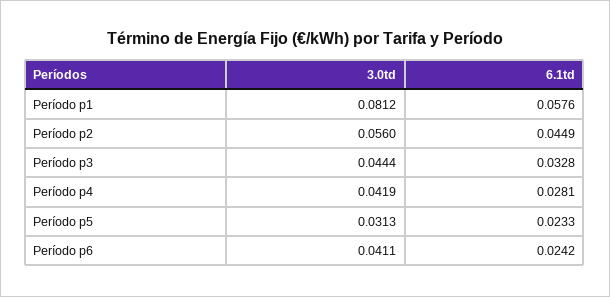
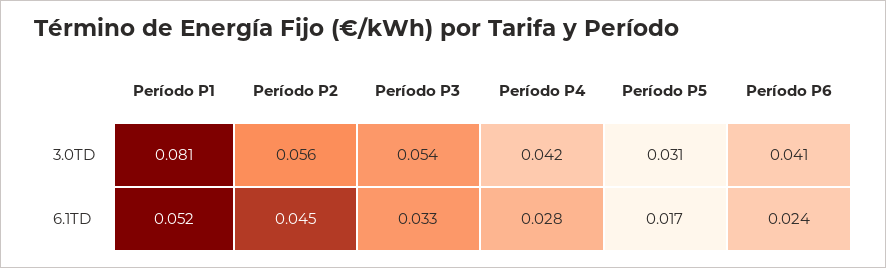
  {
    "3.0td": {
      "Período p1": 0.0812,
      "Período p2": 0.056,
-     "Período p3": 0.0444,
+     "Período p3": 0.054,
      "Período p4": 0.0419,
      "Período p5": 0.0313,
      "Período p6": 0.0411
    },
    "6.1td": {
-     "Período p1": 0.0576,
+     "Período p1": 0.052,
      "Período p2": 0.0449,
      "Período p3": 0.0328,
      "Período p4": 0.0281,
-     "Período p5": 0.0233,
+     "Período p5": 0.017,
      "Período p6": 0.0242
    }
  }

